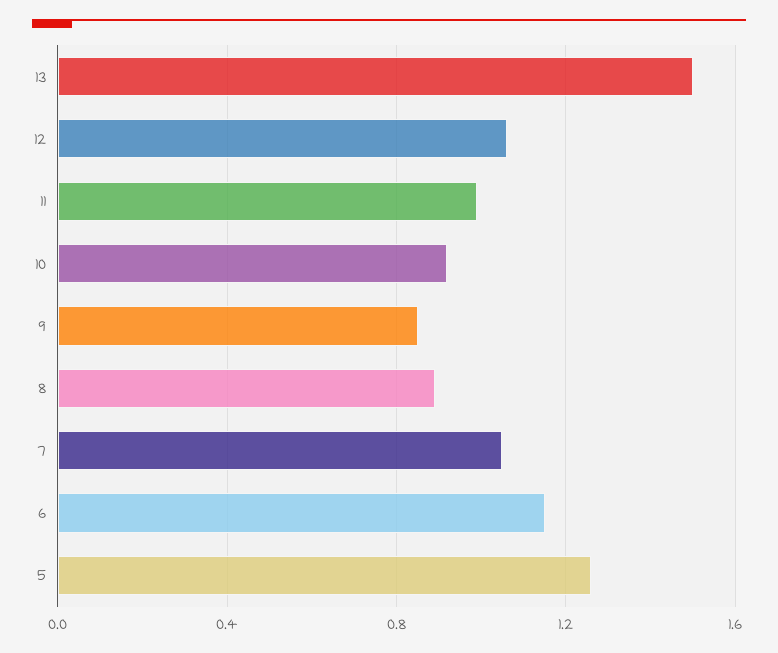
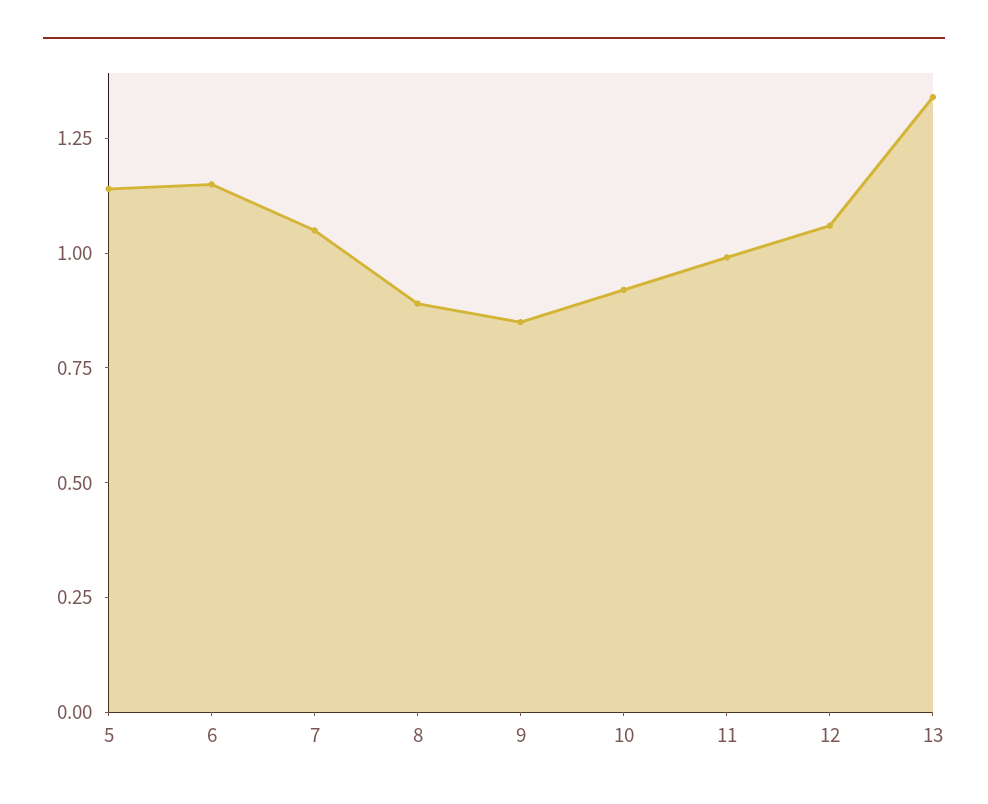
  {
-   "13": 1.5,
+   "13": 1.35,
    "12": 1.05,
    "11": 1,
    "10": 0.9,
    "9": 0.85,
    "8": 0.9,
    "7": 1.05,
    "6": 1.15,
-   "5": 1.25
+   "5": 1.15
  }

